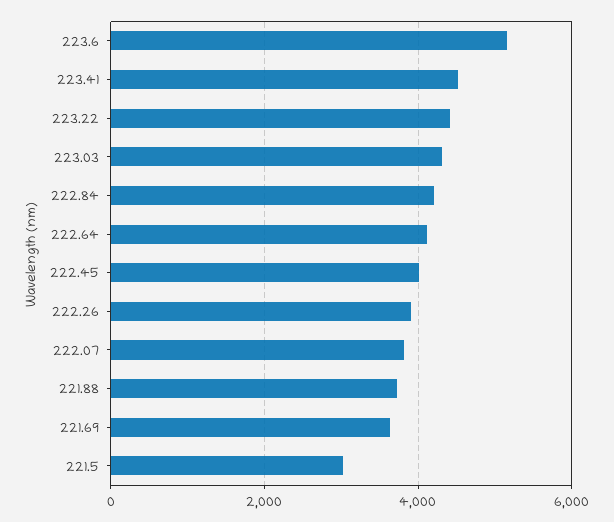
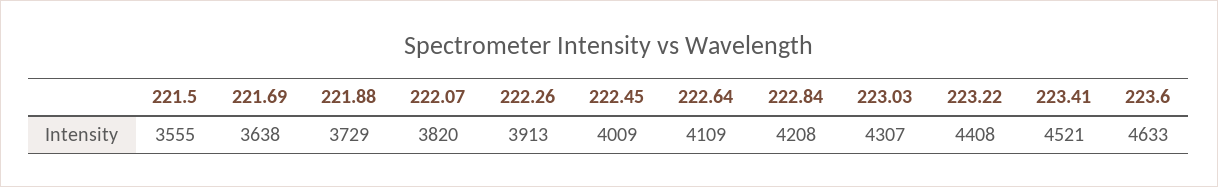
  {
-   "223.6": 5200,
+   "223.6": 4633,
    "223.41": 4521,
    "223.22": 4408,
    "223.03": 4307,
    "222.84": 4208,
    "222.64": 4109,
    "222.45": 4009,
    "222.26": 3913,
    "222.07": 3820,
    "221.88": 3729,
    "221.69": 3638,
-   "221.5": 3000
+   "221.5": 3555
  }

